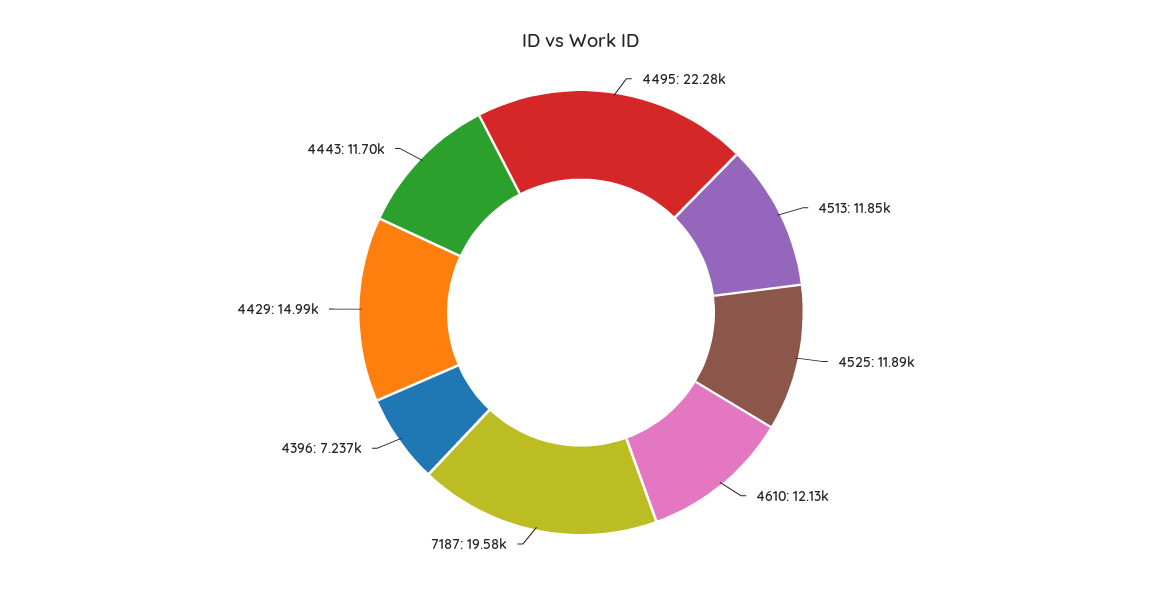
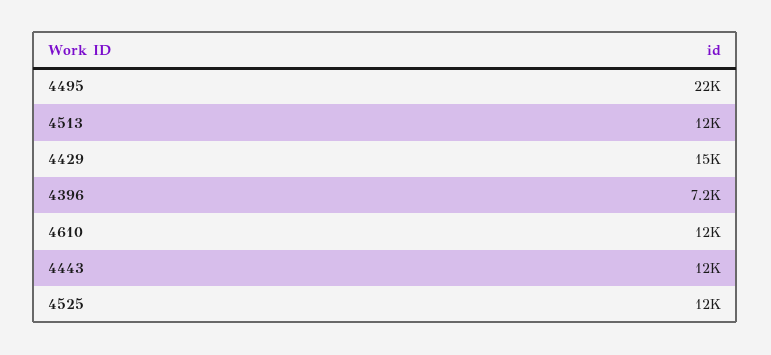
  {
    "4495": 22280,
    "4513": 11850,
    "4525": 11890,
    "4610": 12130,
-   "7187": 19580,
    "4396": 7237,
    "4429": 14990,
    "4443": 11700
  }

